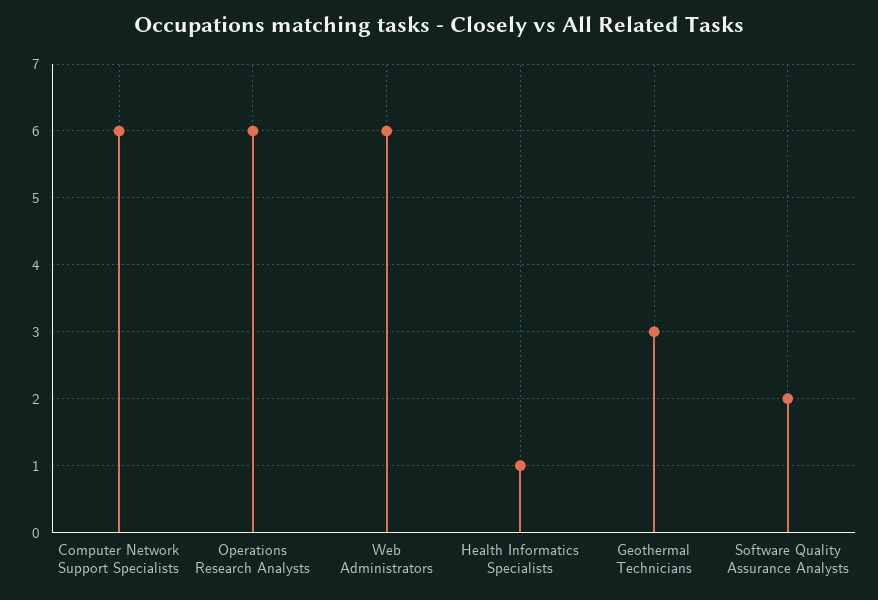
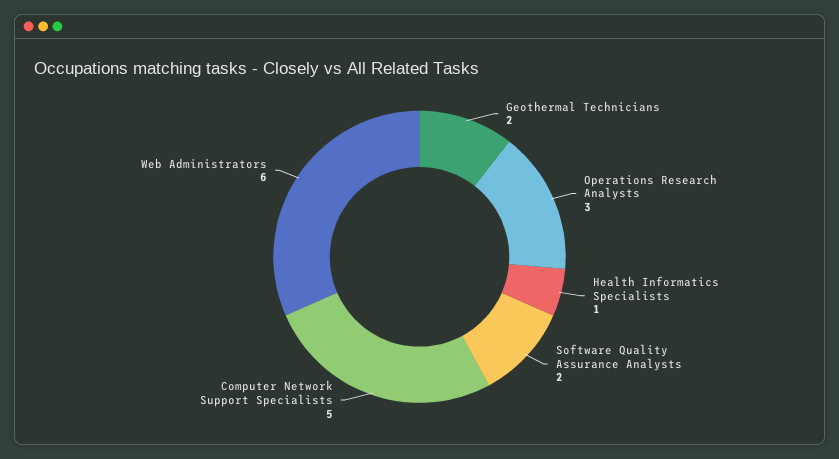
  {
-   "Computer Network Support Specialists": 6,
+   "Computer Network Support Specialists": 5,
-   "Operations Research Analysts": 6,
+   "Operations Research Analysts": 3,
    "Web Administrators": 6,
    "Health Informatics Specialists": 1,
-   "Geothermal Technicians": 3,
+   "Geothermal Technicians": 2,
    "Software Quality Assurance Analysts": 2
  }

